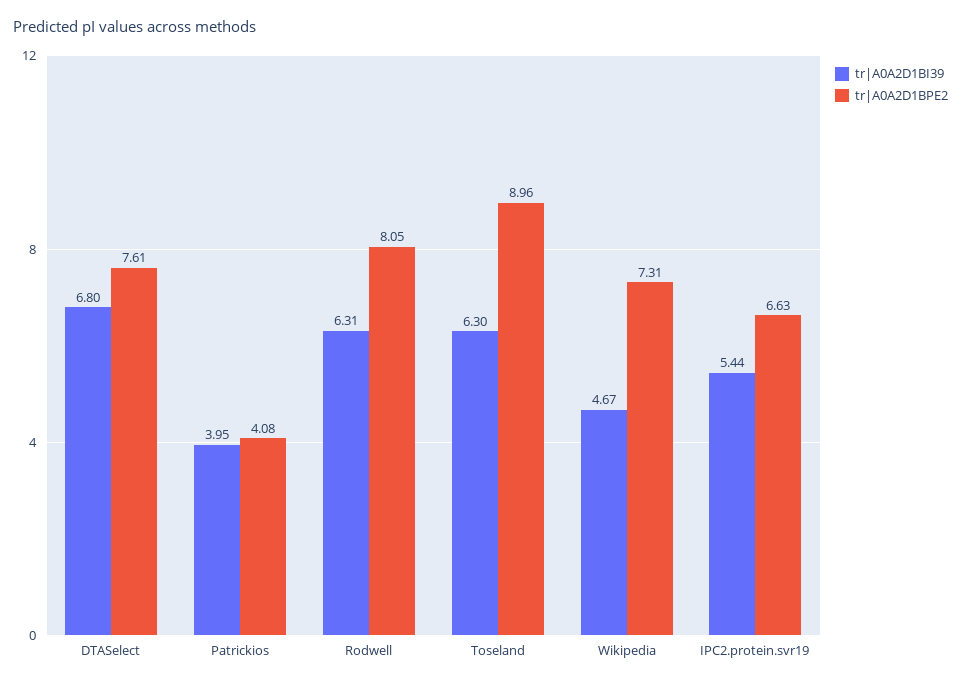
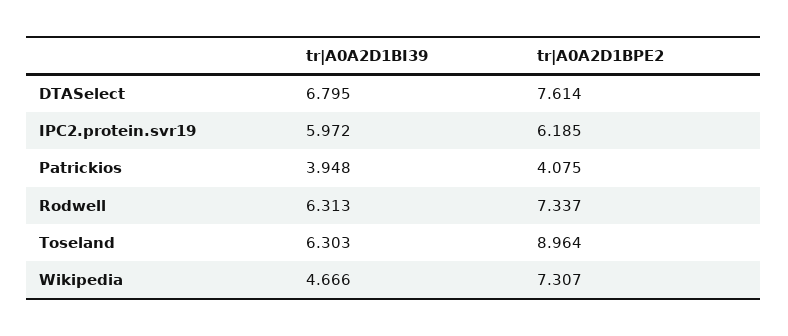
  {
    "tr|A0A2D1BI39": {
      "DTASelect": 6.795,
      "Patrickios": 3.948,
      "Rodwell": 6.313,
      "Toseland": 6.303,
      "Wikipedia": 4.666,
-     "IPC2.protein.svr19": 5.44
+     "IPC2.protein.svr19": 5.972
    },
    "tr|A0A2D1BPE2": {
      "DTASelect": 7.614,
      "Patrickios": 4.075,
-     "Rodwell": 8.05,
+     "Rodwell": 7.337,
      "Toseland": 8.964,
      "Wikipedia": 7.307,
-     "IPC2.protein.svr19": 6.63
+     "IPC2.protein.svr19": 6.185
    }
  }

